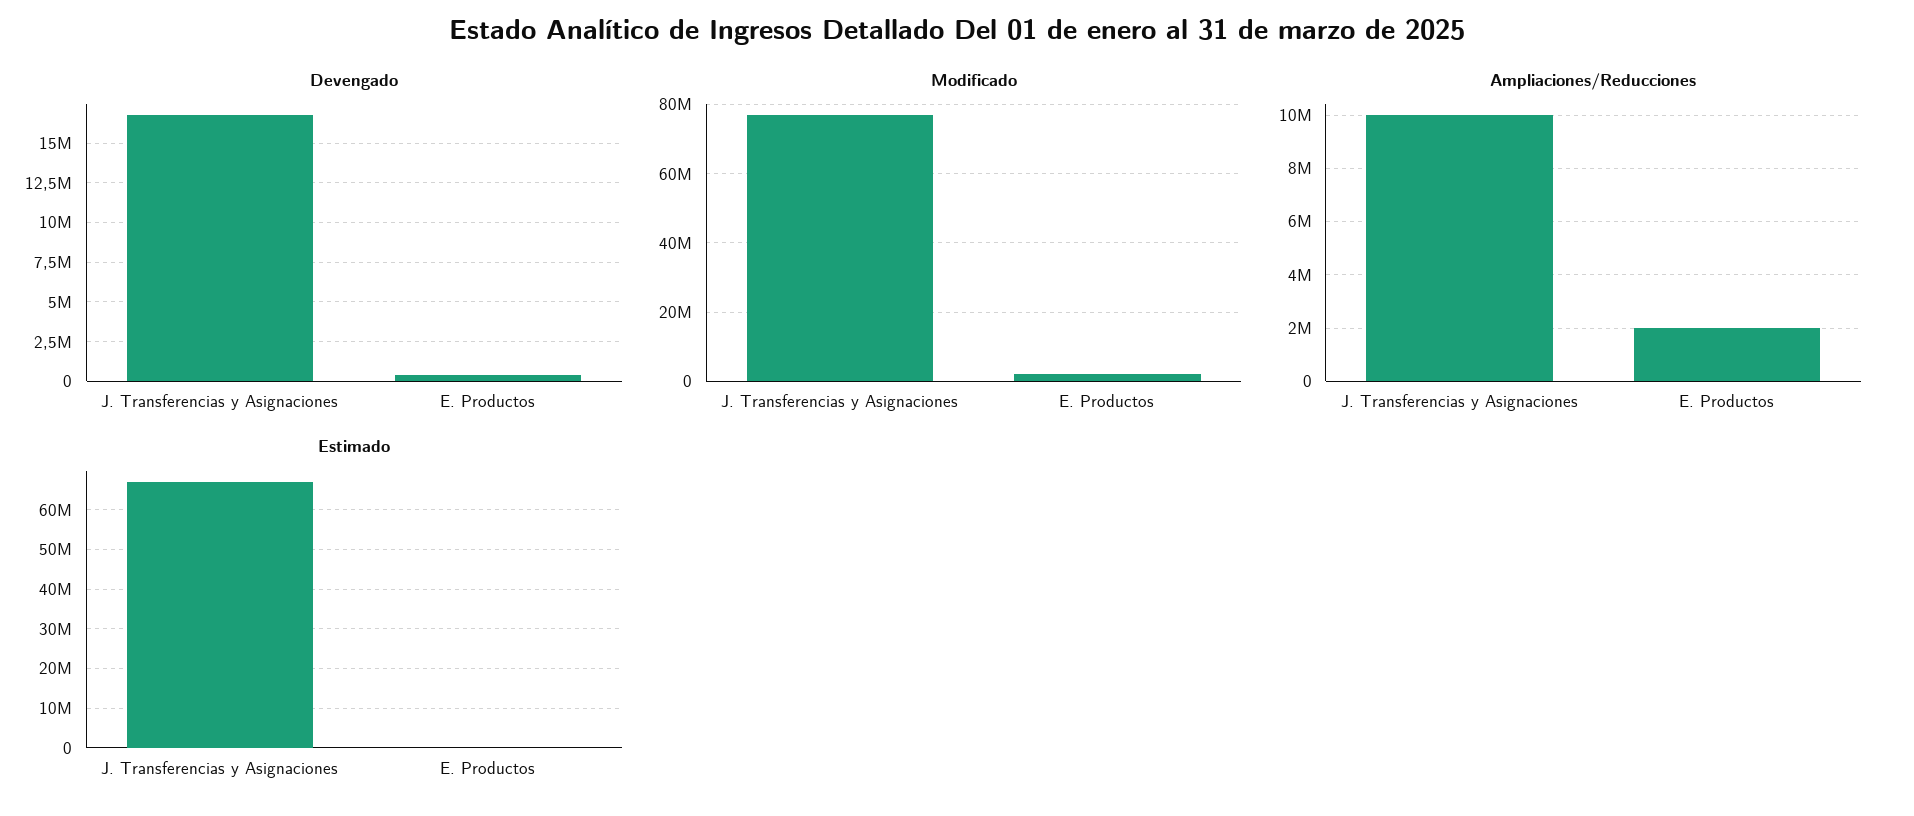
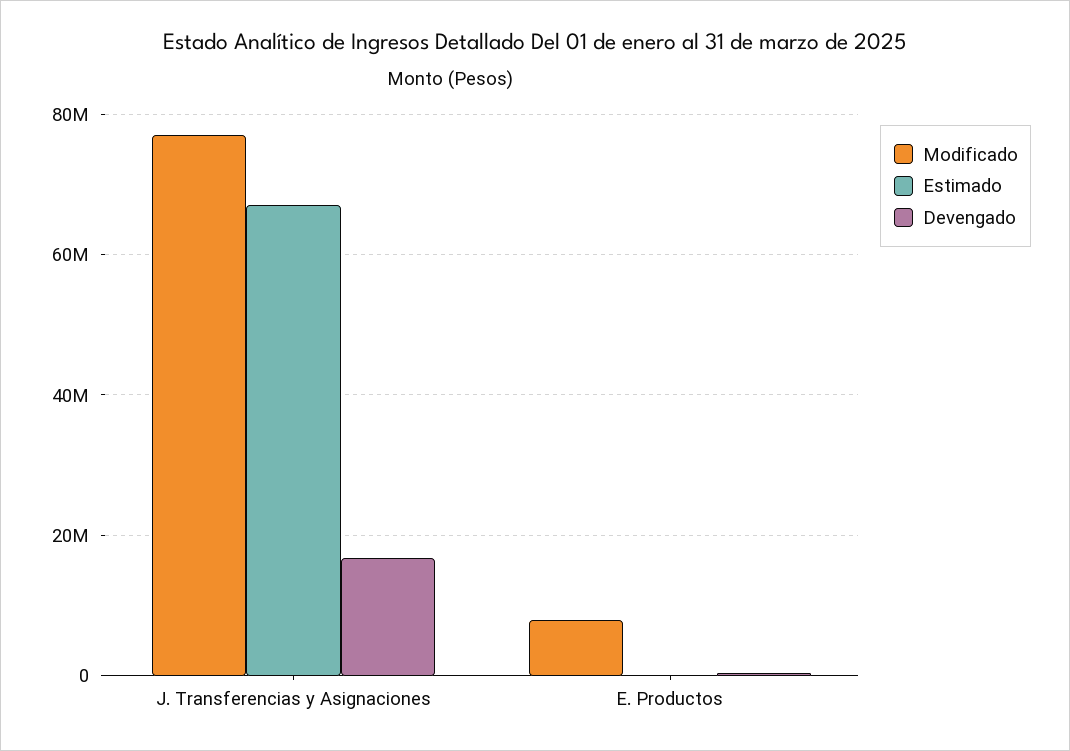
  {
    "Devengado": {
      "J. Transferencias y Asignaciones": 17000000,
      "E. Productos": 500000
    },
    "Modificado": {
      "J. Transferencias y Asignaciones": 78000000,
-     "E. Productos": 2000000
+     "E. Productos": 8000000
    },
-   "Ampliaciones/Reducciones": {
-     "J. Transferencias y Asignaciones": 10000000,
-     "E. Productos": 2000000
-   },
    "Estimado": {
      "J. Transferencias y Asignaciones": 68000000,
      "E. Productos": 0
    }
  }

